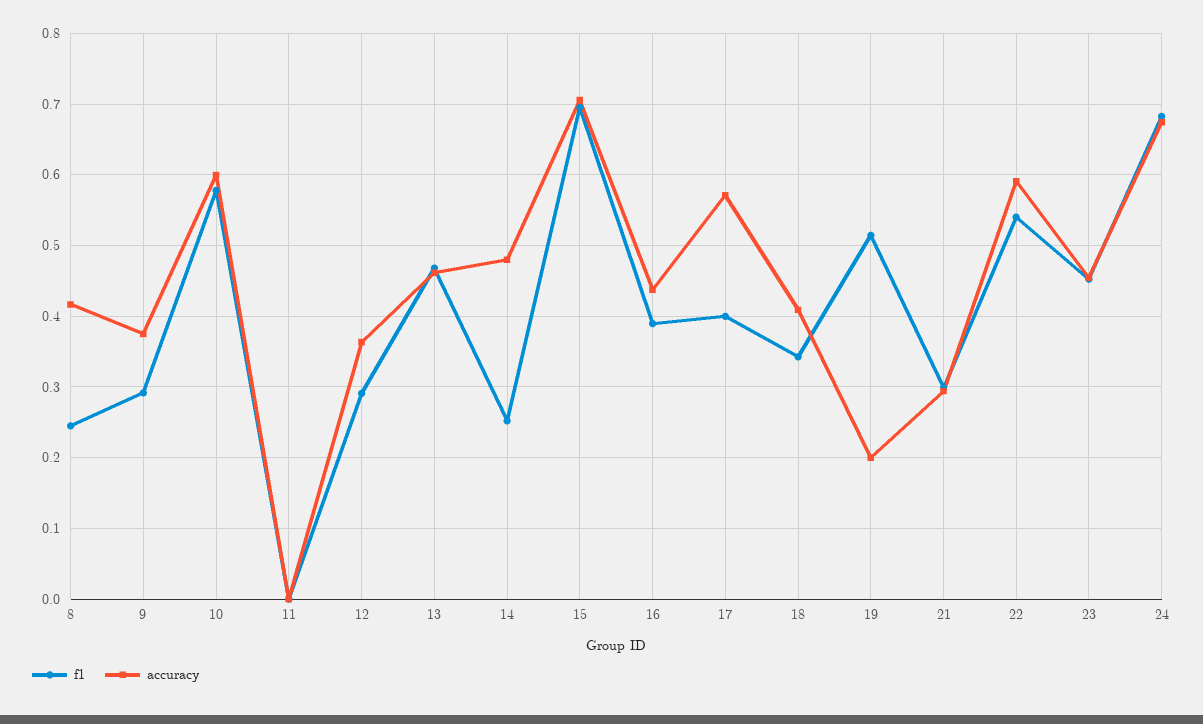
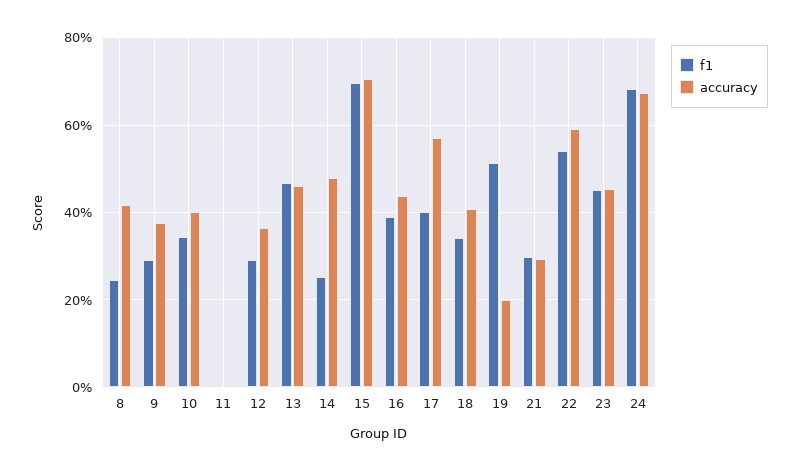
  {
    "f1": {
      "8": 0.25,
      "9": 0.29,
-     "10": 0.58,
+     "10": 0.34,
      "11": 0,
      "12": 0.29,
      "13": 0.47,
      "14": 0.25,
      "15": 0.7,
      "16": 0.39,
      "17": 0.4,
      "18": 0.34,
      "19": 0.51,
      "21": 0.3,
      "22": 0.54,
      "23": 0.45,
      "24": 0.68
    },
    "accuracy": {
      "8": 0.42,
      "9": 0.38,
-     "10": 0.6,
+     "10": 0.4,
      "11": 0,
      "12": 0.36,
      "13": 0.46,
      "14": 0.48,
      "15": 0.71,
      "16": 0.44,
      "17": 0.57,
      "18": 0.41,
      "19": 0.2,
      "21": 0.29,
      "22": 0.59,
      "23": 0.45,
      "24": 0.67
    }
  }

